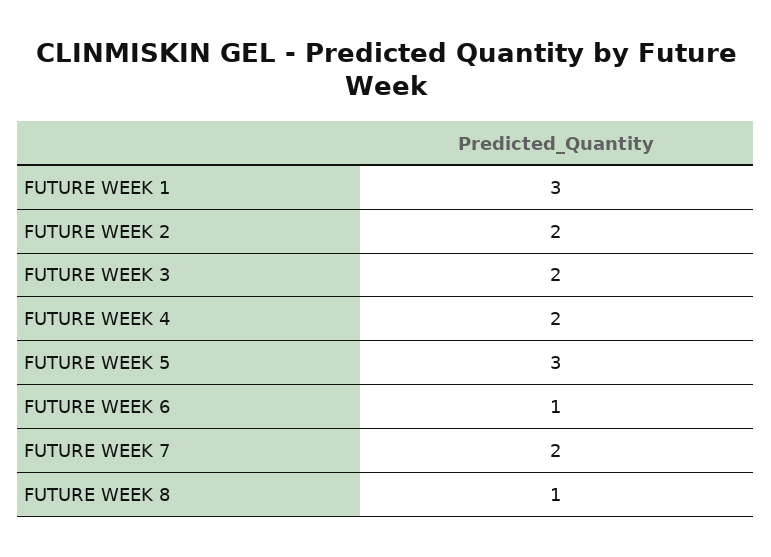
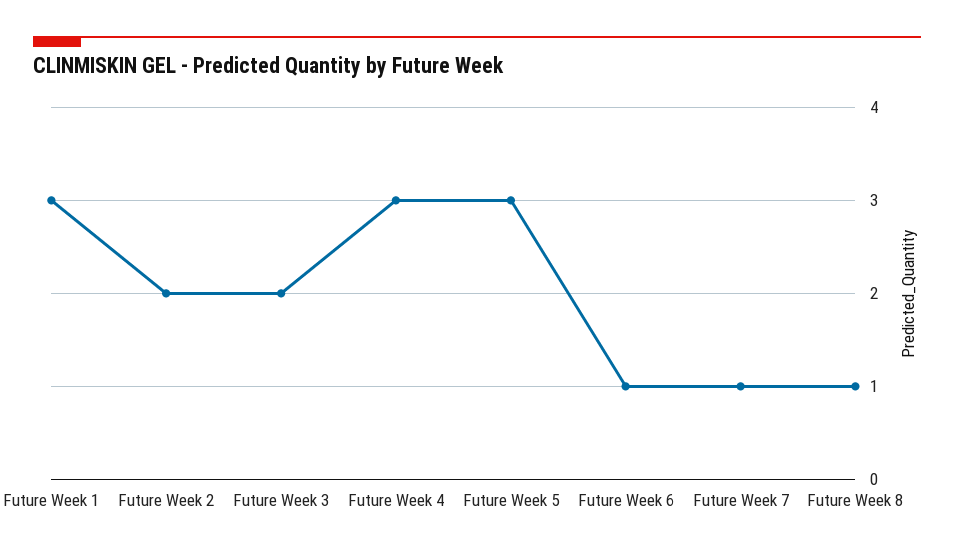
  {
    "FUTURE WEEK 1": 3,
    "FUTURE WEEK 2": 2,
    "FUTURE WEEK 3": 2,
-   "FUTURE WEEK 4": 2,
+   "FUTURE WEEK 4": 3,
    "FUTURE WEEK 5": 3,
    "FUTURE WEEK 6": 1,
-   "FUTURE WEEK 7": 2,
+   "FUTURE WEEK 7": 1,
    "FUTURE WEEK 8": 1
  }

